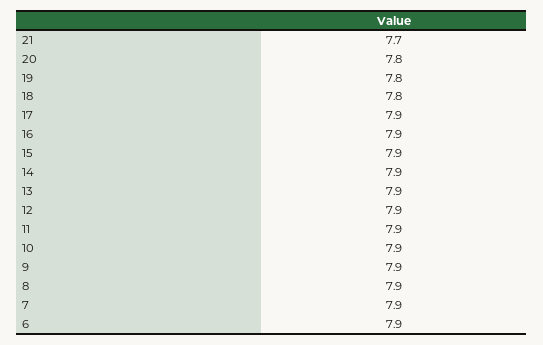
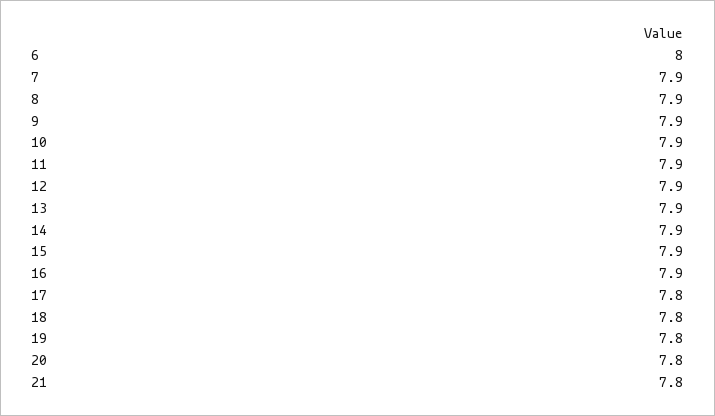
  {
-   "21": 7.7,
+   "21": 7.8,
    "20": 7.8,
    "19": 7.8,
    "18": 7.8,
-   "17": 7.9,
+   "17": 7.8,
    "16": 7.9,
    "15": 7.9,
    "14": 7.9,
    "13": 7.9,
    "12": 7.9,
    "11": 7.9,
    "10": 7.9,
    "9": 7.9,
    "8": 7.9,
    "7": 7.9,
-   "6": 7.9
+   "6": 8
  }

